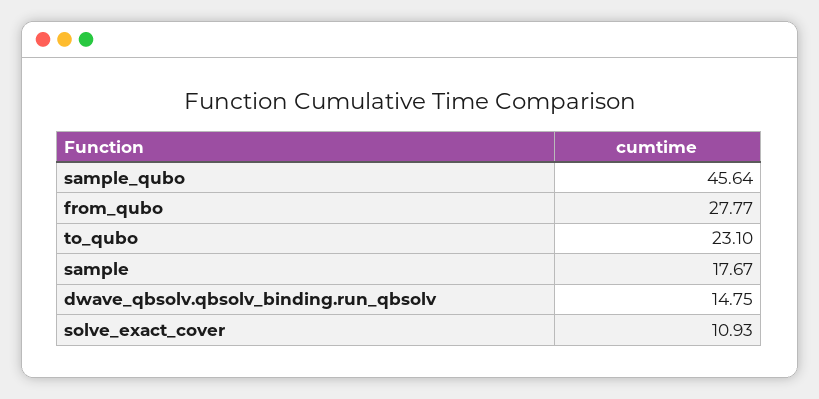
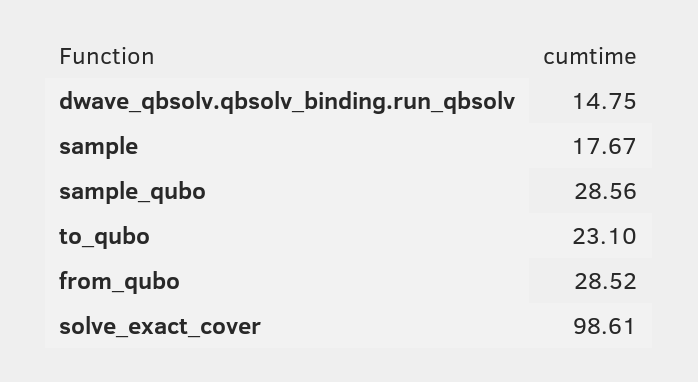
  {
-   "sample_qubo": 45.64,
+   "sample_qubo": 28.56,
-   "from_qubo": 27.77,
+   "from_qubo": 28.52,
    "to_qubo": 23.1,
    "sample": 17.67,
    "dwave_qbsolv.qbsolv_binding.run_qbsolv": 14.75,
-   "solve_exact_cover": 10.93
+   "solve_exact_cover": 98.61
  }

